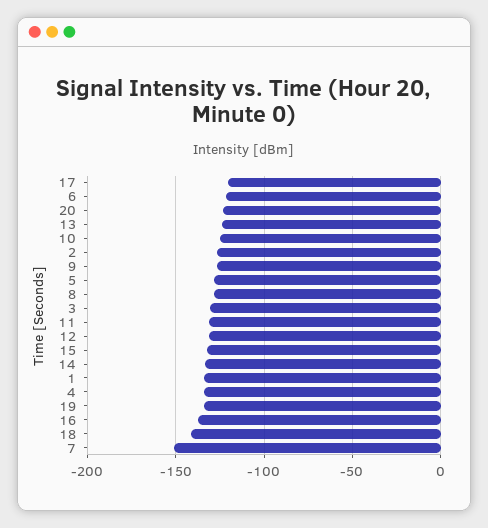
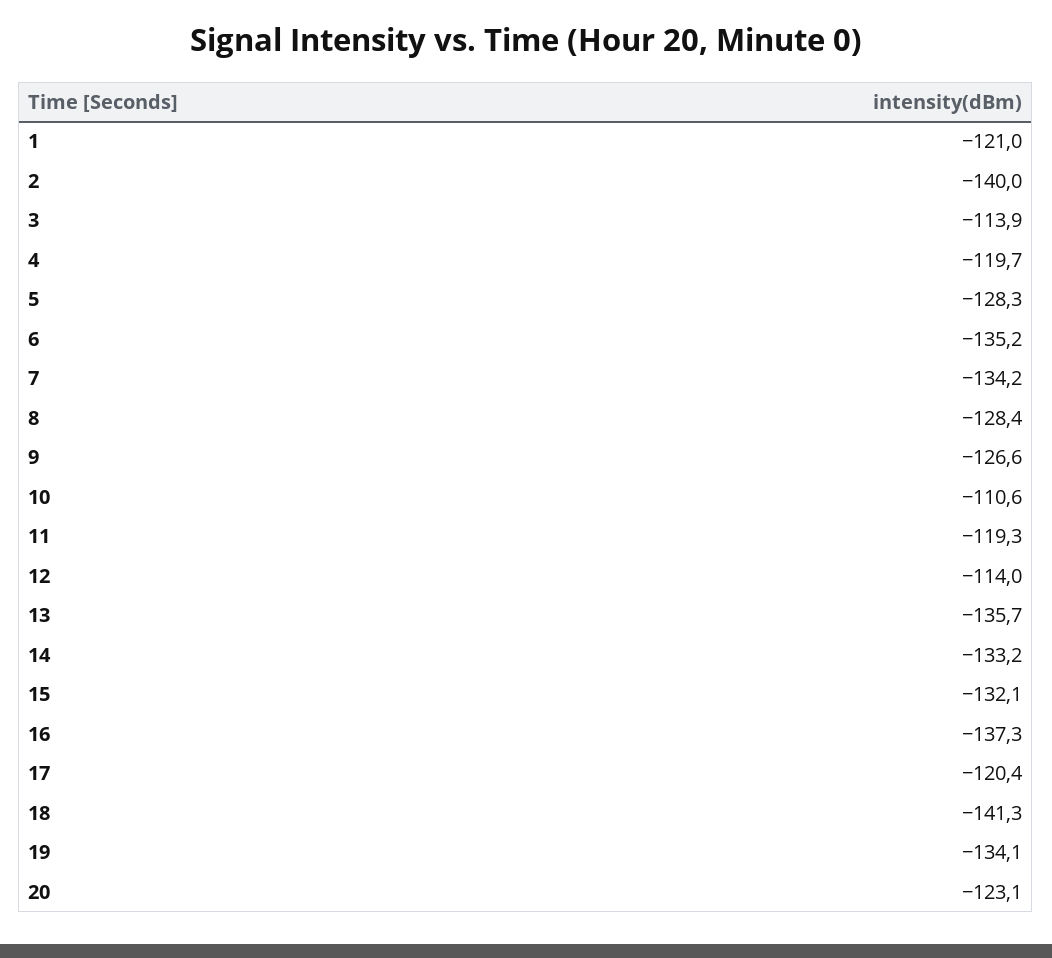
  {
    "17": -120.4,
-   "6": -120,
+   "6": -135.2,
    "20": -123.1,
-   "13": -125,
+   "13": -135.7,
-   "10": -125,
+   "10": -110.6,
-   "2": -125,
+   "2": -140,
    "9": -126.6,
    "5": -128.3,
    "8": -128.4,
-   "3": -130,
+   "3": -113.9,
-   "11": -130,
+   "11": -119.3,
-   "12": -130,
+   "12": -114,
    "15": -132.1,
    "14": -133.2,
-   "1": -135,
+   "1": -121,
-   "4": -135,
+   "4": -119.7,
    "19": -134.1,
    "16": -137.3,
    "18": -141.3,
-   "7": -150
+   "7": -134.2
  }

